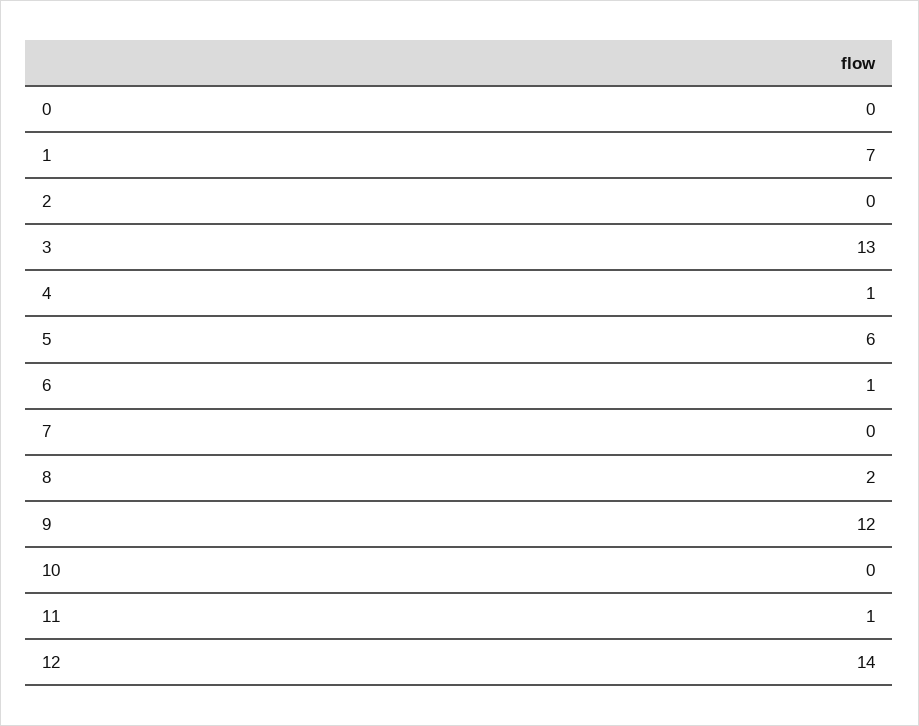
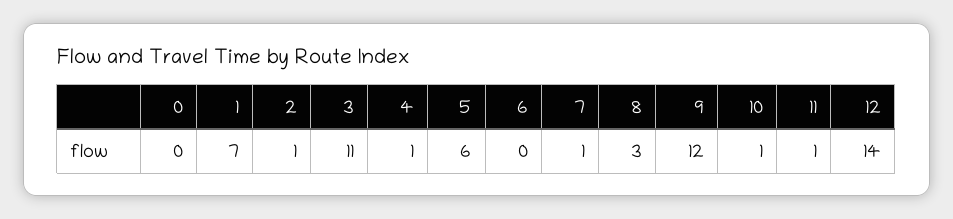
  {
    "0": 0,
    "1": 7,
-   "2": 0,
+   "2": 1,
-   "3": 13,
+   "3": 11,
    "4": 1,
    "5": 6,
-   "6": 1,
+   "6": 0,
-   "7": 0,
+   "7": 1,
-   "8": 2,
+   "8": 3,
    "9": 12,
-   "10": 0,
+   "10": 1,
    "11": 1,
    "12": 14
  }

